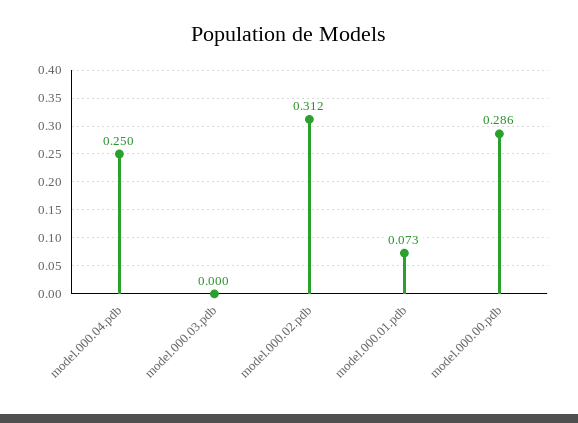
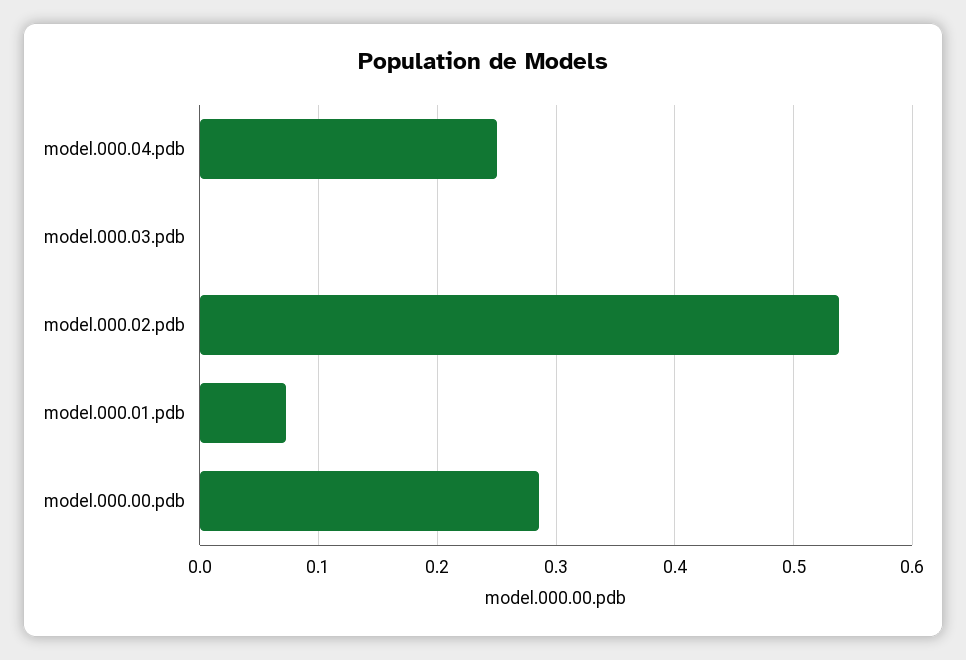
  {
    "model.000.04.pdb": 0.25,
    "model.000.03.pdb": 0,
-   "model.000.02.pdb": 0.312,
+   "model.000.02.pdb": 0.54,
    "model.000.01.pdb": 0.073,
    "model.000.00.pdb": 0.286
  }

